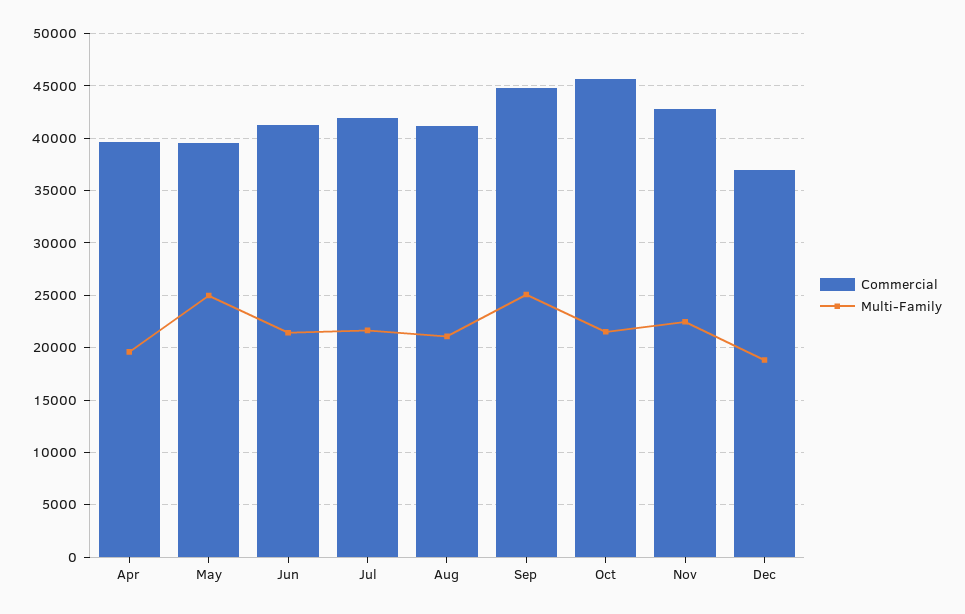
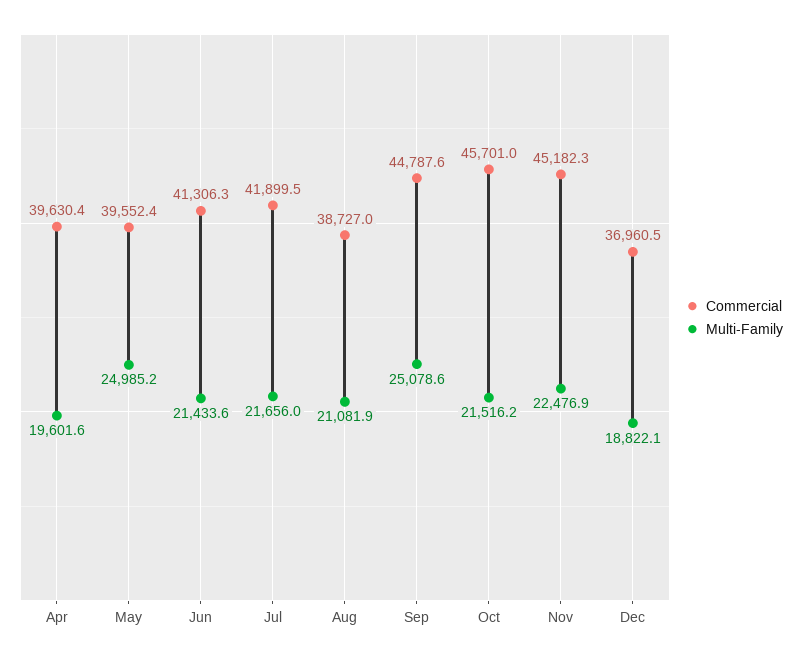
  {
    "Commercial": {
      "Apr": 39630.4,
      "May": 39552.4,
      "Jun": 41306.3,
      "Jul": 41899.5,
-     "Aug": 41000,
+     "Aug": 38727,
      "Sep": 44787.6,
      "Oct": 45701,
-     "Nov": 43000,
+     "Nov": 45182.3,
      "Dec": 36960.5
    },
    "Multi-Family": {
      "Apr": 19601.6,
      "May": 24985.2,
      "Jun": 21433.6,
      "Jul": 21656,
      "Aug": 21081.9,
      "Sep": 25078.6,
      "Oct": 21516.2,
      "Nov": 22476.9,
      "Dec": 18822.1
    }
  }

